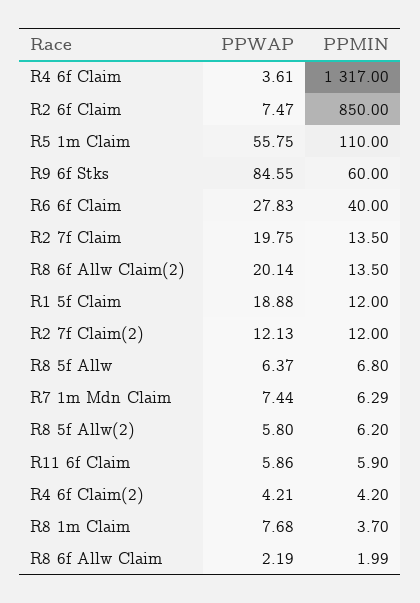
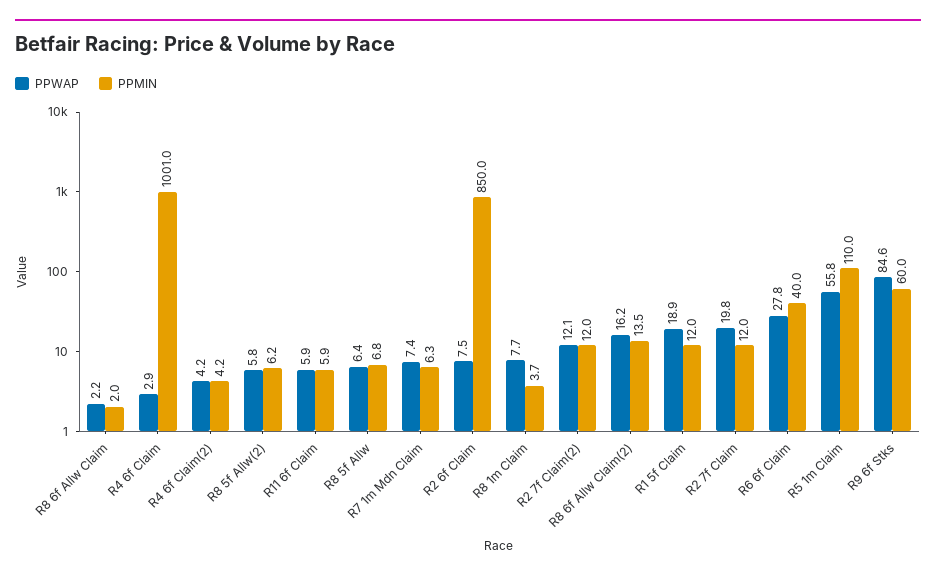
  {
    "PPWAP": {
-     "R4 6f Claim": 3.61,
+     "R4 6f Claim": 2.9,
      "R2 6f Claim": 7.47,
      "R5 1m Claim": 55.75,
      "R9 6f Stks": 84.55,
      "R6 6f Claim": 27.83,
      "R2 7f Claim": 19.75,
-     "R8 6f Allw Claim(2)": 20.14,
+     "R8 6f Allw Claim(2)": 16.2,
      "R1 5f Claim": 18.88,
      "R2 7f Claim(2)": 12.13,
      "R8 5f Allw": 6.37,
      "R7 1m Mdn Claim": 7.44,
      "R8 5f Allw(2)": 5.8,
      "R11 6f Claim": 5.86,
      "R4 6f Claim(2)": 4.21,
      "R8 1m Claim": 7.68,
      "R8 6f Allw Claim": 2.19
    },
    "PPMIN": {
-     "R4 6f Claim": 1317,
+     "R4 6f Claim": 1001,
      "R2 6f Claim": 850,
      "R5 1m Claim": 110,
      "R9 6f Stks": 60,
      "R6 6f Claim": 40,
-     "R2 7f Claim": 13.5,
+     "R2 7f Claim": 12,
      "R8 6f Allw Claim(2)": 13.5,
      "R1 5f Claim": 12,
      "R2 7f Claim(2)": 12,
      "R8 5f Allw": 6.8,
      "R7 1m Mdn Claim": 6.29,
      "R8 5f Allw(2)": 6.2,
      "R11 6f Claim": 5.9,
      "R4 6f Claim(2)": 4.2,
      "R8 1m Claim": 3.7,
      "R8 6f Allw Claim": 1.99
    }
  }

